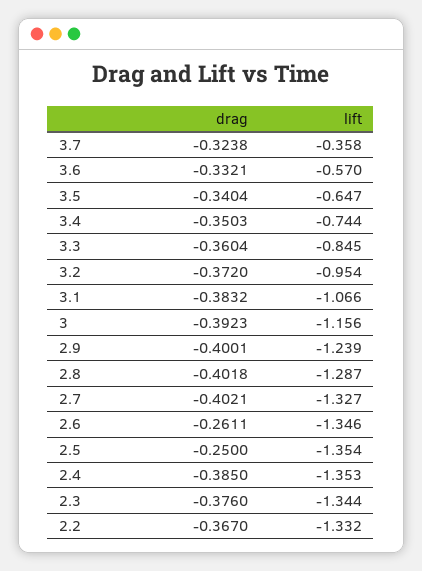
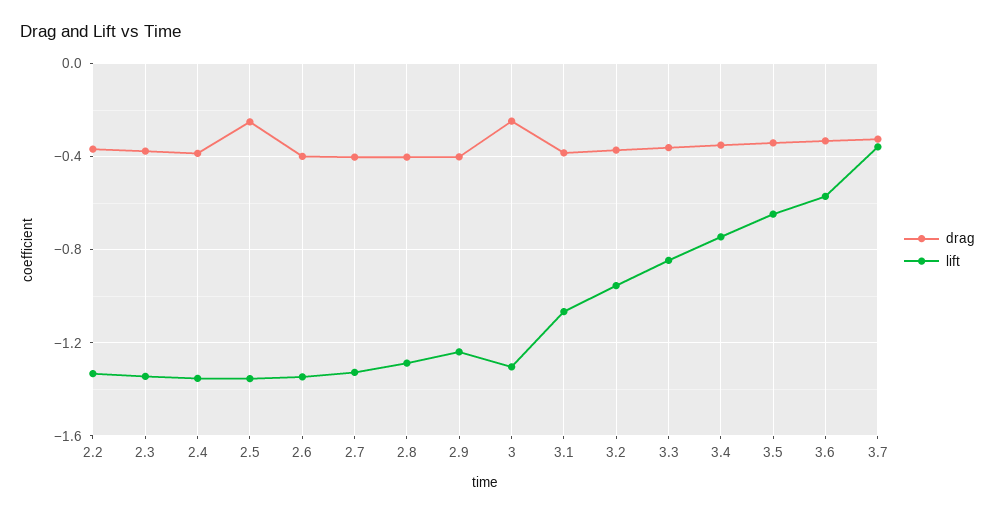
  {
    "drag": {
      "3.7": -0.3238,
      "3.6": -0.3321,
      "3.5": -0.3404,
      "3.4": -0.3503,
      "3.3": -0.3604,
      "3.2": -0.372,
      "3.1": -0.3832,
-     "3": -0.3923,
+     "3": -0.25,
      "2.9": -0.4001,
      "2.8": -0.4018,
      "2.7": -0.4021,
-     "2.6": -0.2611,
+     "2.6": -0.4,
      "2.5": -0.25,
      "2.4": -0.385,
      "2.3": -0.376,
      "2.2": -0.367
    },
    "lift": {
      "3.7": -0.358,
      "3.6": -0.57,
      "3.5": -0.647,
      "3.4": -0.744,
      "3.3": -0.845,
      "3.2": -0.954,
      "3.1": -1.066,
-     "3": -1.156,
+     "3": -1.3,
      "2.9": -1.239,
      "2.8": -1.287,
      "2.7": -1.327,
      "2.6": -1.346,
      "2.5": -1.354,
      "2.4": -1.353,
      "2.3": -1.344,
      "2.2": -1.332
    }
  }

